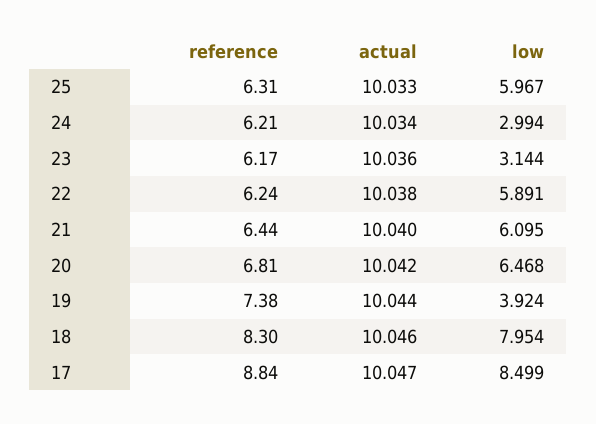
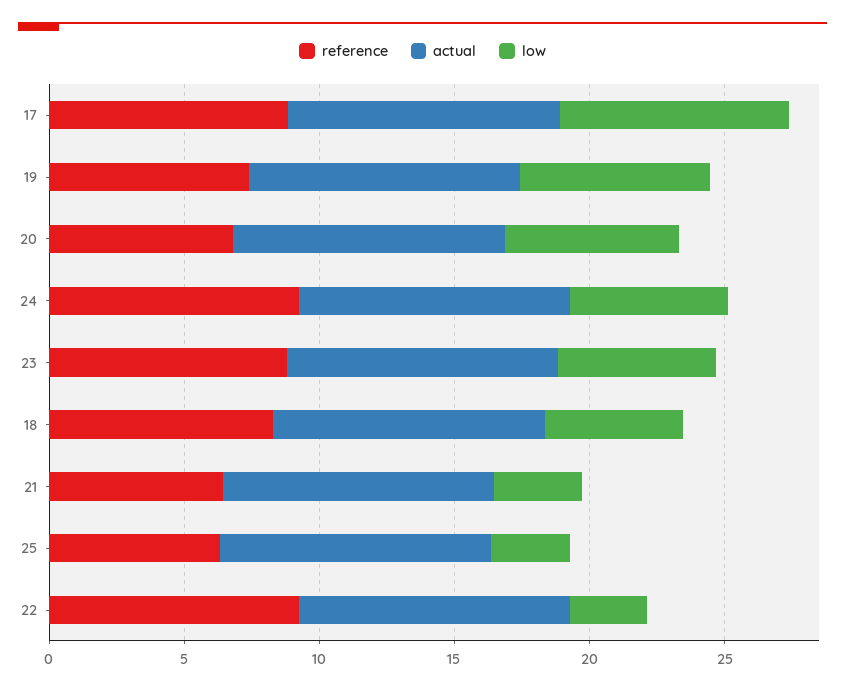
  {
    "reference": {
      "25": 6.31,
-     "24": 6.21,
+     "24": 9,
-     "23": 6.17,
+     "23": 9,
-     "22": 6.24,
+     "22": 9,
      "21": 6.44,
      "20": 6.81,
      "19": 7.38,
      "18": 8.3,
      "17": 8.84
    },
    "actual": {
      "25": 10.033,
      "24": 10.034,
      "23": 10.036,
      "22": 10.038,
      "21": 10.04,
      "20": 10.042,
      "19": 10.044,
      "18": 10.046,
      "17": 10.047
    },
    "low": {
-     "25": 5.967,
+     "25": 3,
-     "24": 2.994,
+     "24": 6,
-     "23": 3.144,
+     "23": 6,
-     "22": 5.891,
+     "22": 3,
-     "21": 6.095,
+     "21": 3,
      "20": 6.468,
-     "19": 3.924,
+     "19": 7,
-     "18": 7.954,
+     "18": 5,
      "17": 8.499
    }
  }

